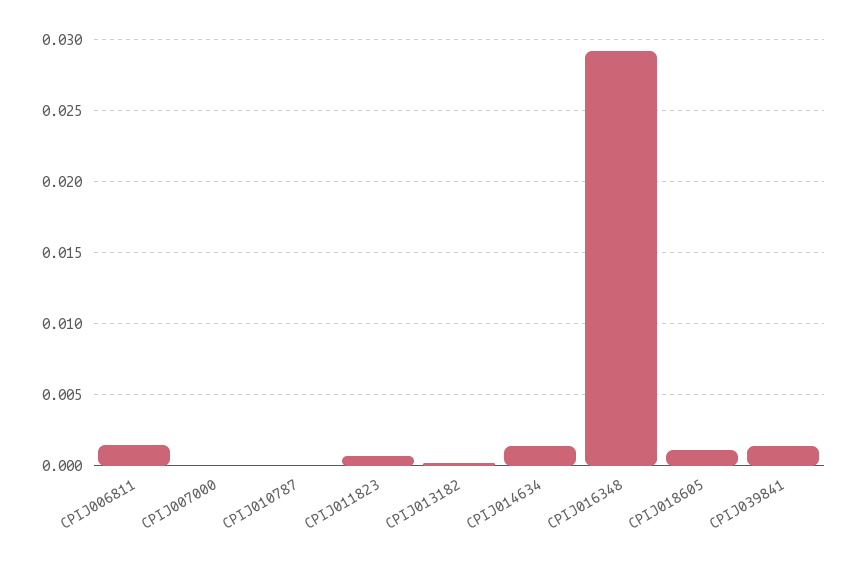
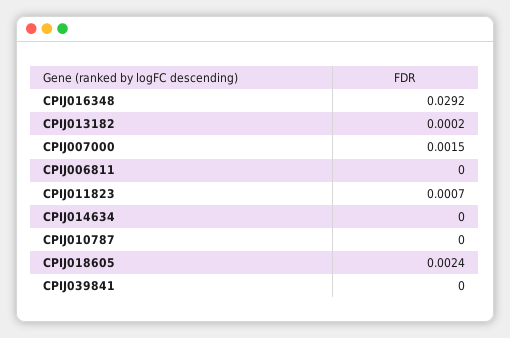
  {
-   "CPIJ006811": 0.0015,
+   "CPIJ006811": 0,
-   "CPIJ007000": 0,
+   "CPIJ007000": 0.0015,
    "CPIJ010787": 0,
    "CPIJ011823": 0.0007,
    "CPIJ013182": 0.0002,
-   "CPIJ014634": 0.0015,
+   "CPIJ014634": 0,
    "CPIJ016348": 0.0292,
-   "CPIJ018605": 0.001,
+   "CPIJ018605": 0.0024,
-   "CPIJ039841": 0.0015
+   "CPIJ039841": 0
  }

